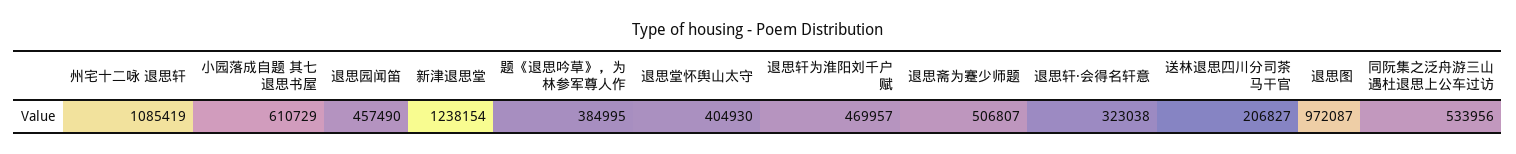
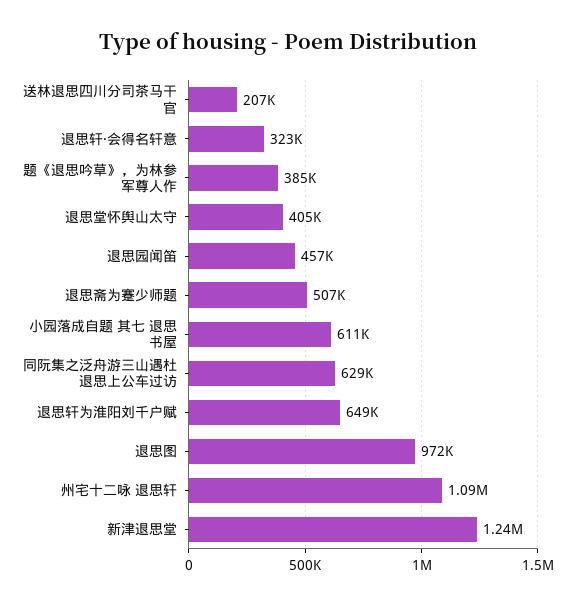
  {
    "州宅十二咏 退思轩": 1085419,
    "小园落成自题 其七 退思书屋": 610729,
    "退思园闻笛": 457490,
    "新津退思堂": 1238154,
    "题《退思吟草》，为林参军尊人作": 384995,
    "退思堂怀舆山太守": 404930,
-   "退思轩为淮阳刘千户赋": 469957,
+   "退思轩为淮阳刘千户赋": 649000,
    "退思斋为蹇少师题": 506807,
    "退思轩·会得名轩意": 323038,
    "送林退思四川分司茶马干官": 206827,
    "退思图": 972087,
-   "同阮集之泛舟游三山遇杜退思上公车过访": 533956
+   "同阮集之泛舟游三山遇杜退思上公车过访": 629000
  }

